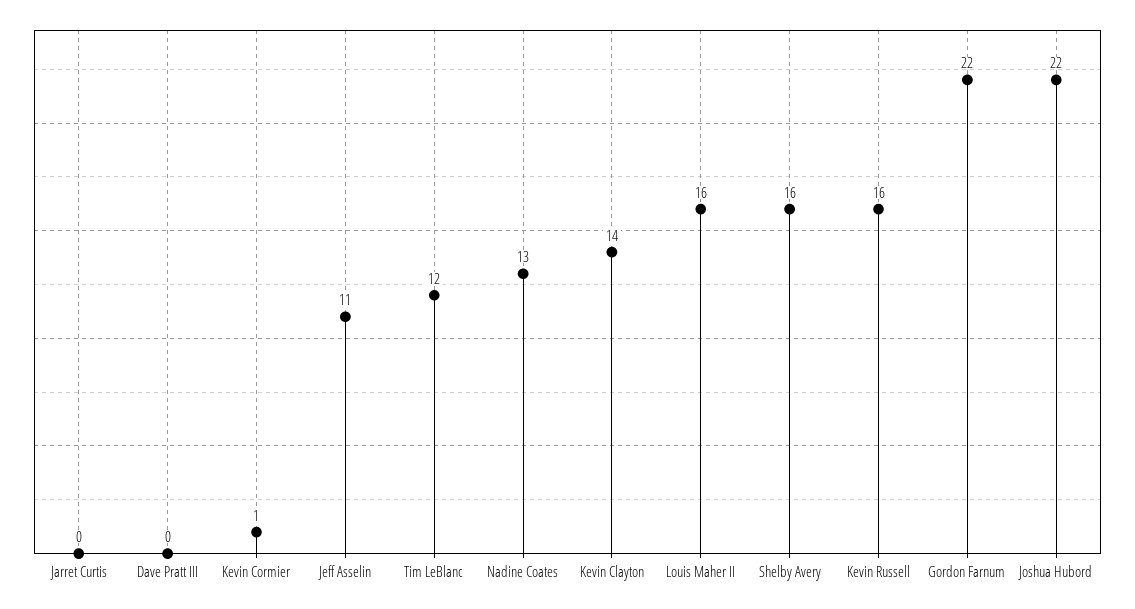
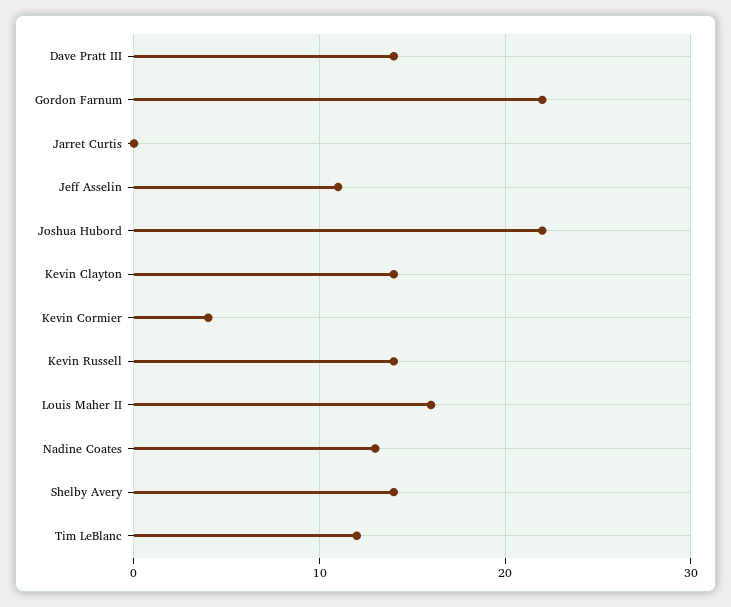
  {
    "Jarret Curtis": 0,
-   "Dave Pratt III": 0,
+   "Dave Pratt III": 14,
-   "Kevin Cormier": 1,
+   "Kevin Cormier": 4,
    "Jeff Asselin": 11,
    "Tim LeBlanc": 12,
    "Nadine Coates": 13,
    "Kevin Clayton": 14,
    "Louis Maher II": 16,
-   "Shelby Avery": 16,
+   "Shelby Avery": 14,
-   "Kevin Russell": 16,
+   "Kevin Russell": 14,
    "Gordon Farnum": 22,
    "Joshua Hubord": 22
  }

